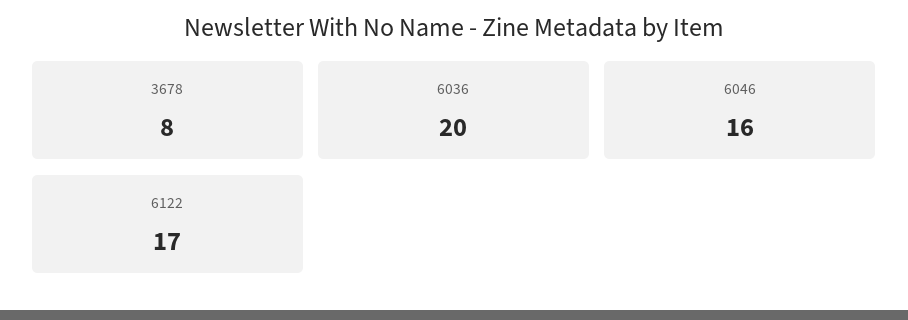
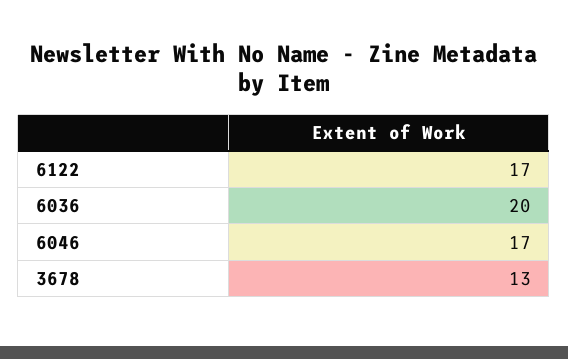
  {
-   "3678": 8,
+   "3678": 13,
    "6036": 20,
-   "6046": 16,
+   "6046": 17,
    "6122": 17
  }

